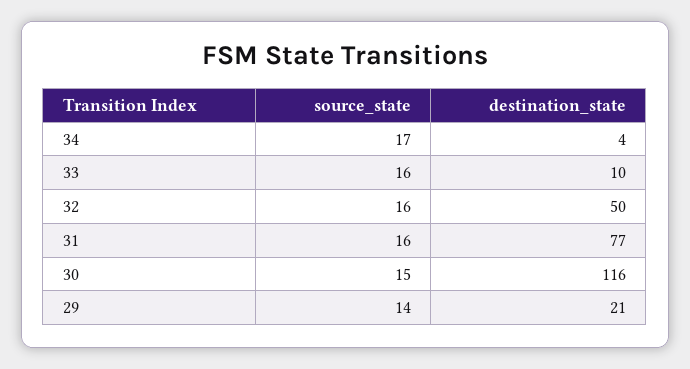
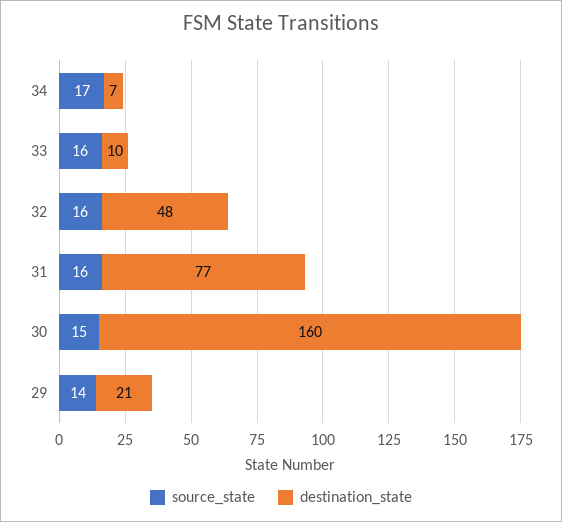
  {
    "source_state": {
      "34": 17,
      "33": 16,
      "32": 16,
      "31": 16,
      "30": 15,
      "29": 14
    },
    "destination_state": {
-     "34": 4,
+     "34": 7,
      "33": 10,
-     "32": 50,
+     "32": 48,
      "31": 77,
-     "30": 116,
+     "30": 160,
      "29": 21
    }
  }

